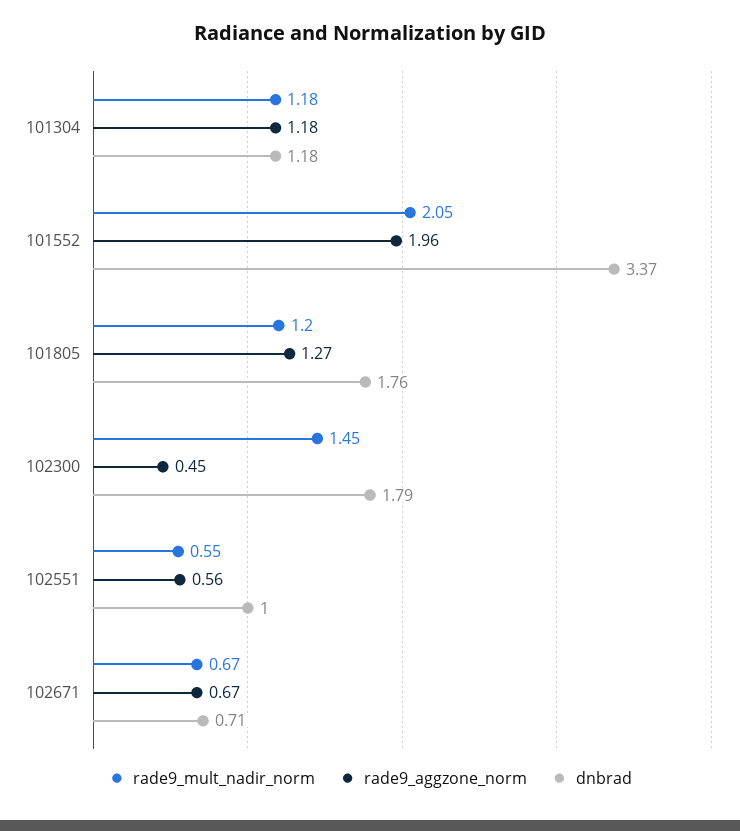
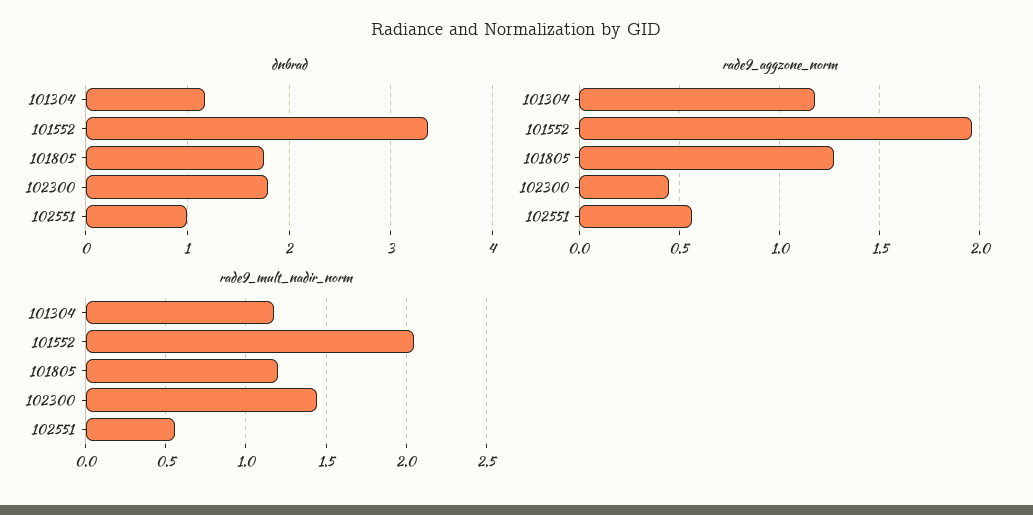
  {
    "rade9_mult_nadir_norm": {
      "101304": 1.18,
      "101552": 2.05,
      "101805": 1.2,
      "102300": 1.45,
-     "102551": 0.55,
+     "102551": 0.55
-     "102671": 0.67
    },
    "rade9_aggzone_norm": {
      "101304": 1.18,
      "101552": 1.96,
      "101805": 1.27,
      "102300": 0.45,
-     "102551": 0.56,
+     "102551": 0.56
-     "102671": 0.67
    },
    "dnbrad": {
      "101304": 1.18,
      "101552": 3.37,
      "101805": 1.76,
      "102300": 1.79,
-     "102551": 1,
+     "102551": 1
-     "102671": 0.71
    }
  }

